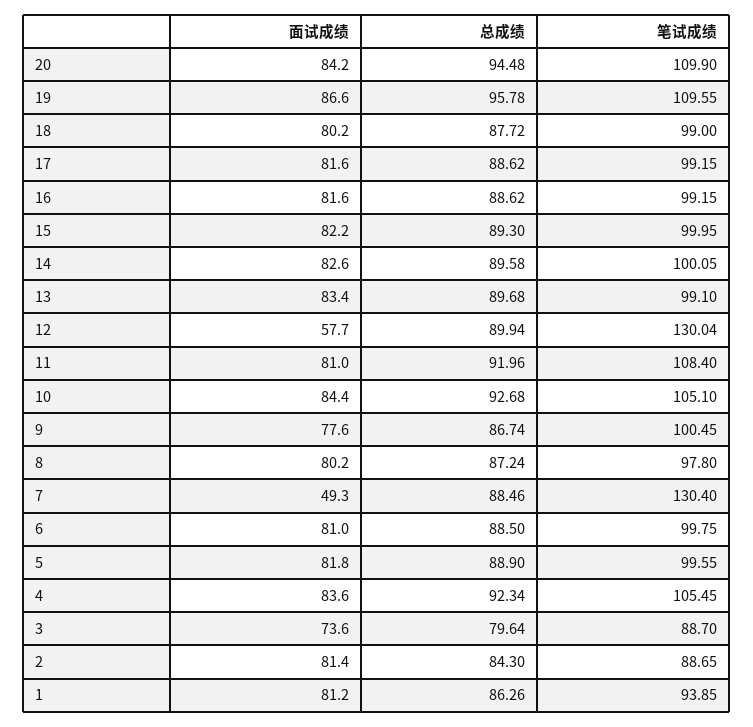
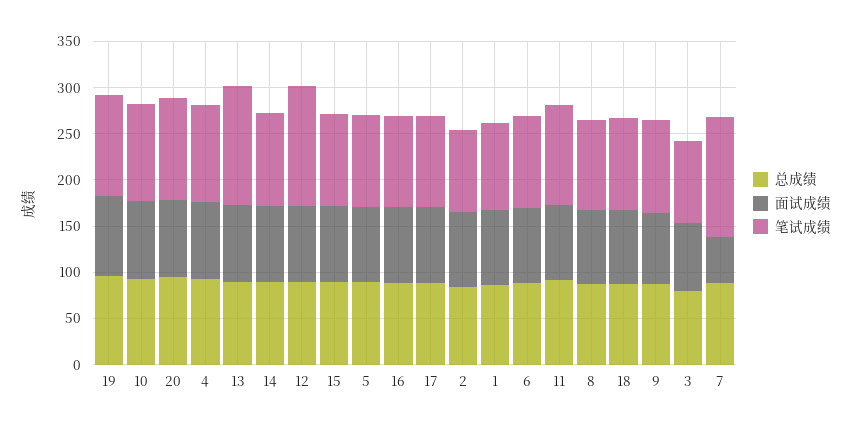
  {
    "面试成绩": {
      "20": 84.2,
      "19": 86.6,
      "18": 80.2,
      "17": 81.6,
      "16": 81.6,
      "15": 82.2,
      "14": 82.6,
      "13": 83.4,
-     "12": 57.7,
+     "12": 80,
      "11": 81,
      "10": 84.4,
      "9": 77.6,
      "8": 80.2,
      "7": 49.3,
      "6": 81,
      "5": 81.8,
      "4": 83.6,
      "3": 73.6,
      "2": 81.4,
      "1": 81.2
    },
    "总成绩": {
      "20": 94.48,
      "19": 95.78,
      "18": 87.72,
      "17": 88.62,
      "16": 88.62,
      "15": 89.3,
      "14": 89.58,
      "13": 89.68,
      "12": 89.94,
      "11": 91.96,
      "10": 92.68,
      "9": 86.74,
      "8": 87.24,
      "7": 88.46,
      "6": 88.5,
      "5": 88.9,
      "4": 92.34,
      "3": 79.64,
      "2": 84.3,
      "1": 86.26
    },
    "笔试成绩": {
      "20": 109.9,
      "19": 109.55,
      "18": 99,
      "17": 99.15,
      "16": 99.15,
      "15": 99.95,
      "14": 100.05,
-     "13": 99.1,
+     "13": 130,
      "12": 130.04,
      "11": 108.4,
      "10": 105.1,
      "9": 100.45,
      "8": 97.8,
      "7": 130.4,
      "6": 99.75,
      "5": 99.55,
      "4": 105.45,
      "3": 88.7,
      "2": 88.65,
      "1": 93.85
    }
  }

